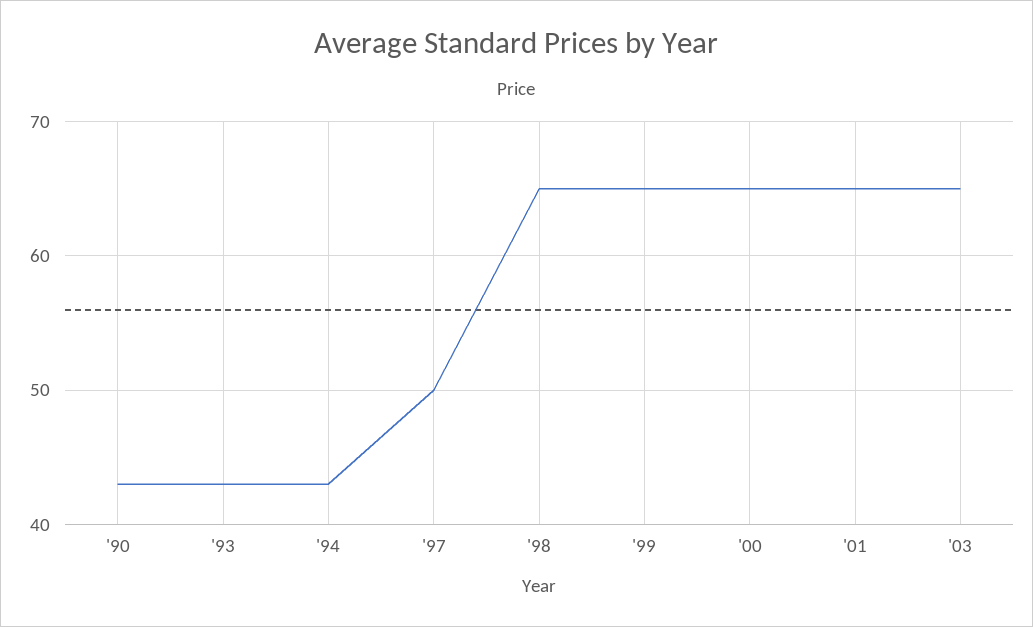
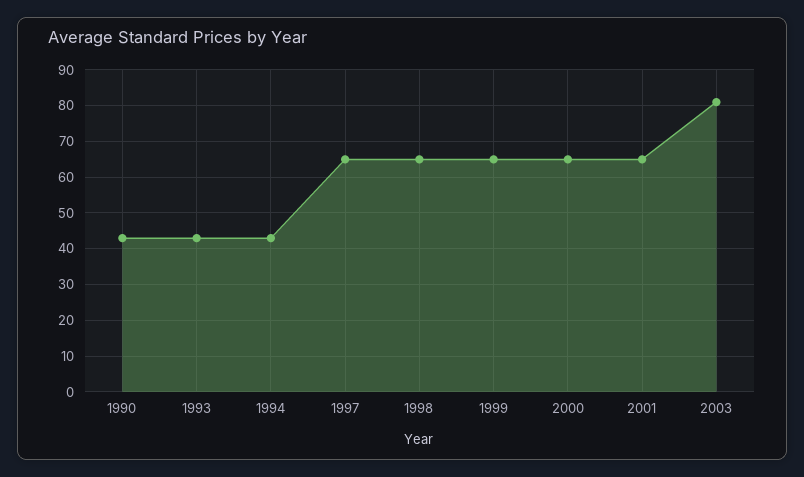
  {
    "'90": 43,
    "'93": 43,
    "'94": 43,
-   "'97": 50,
+   "'97": 65,
    "'98": 65,
    "'99": 65,
    "'00": 65,
    "'01": 65,
-   "'03": 65
+   "'03": 80
  }

